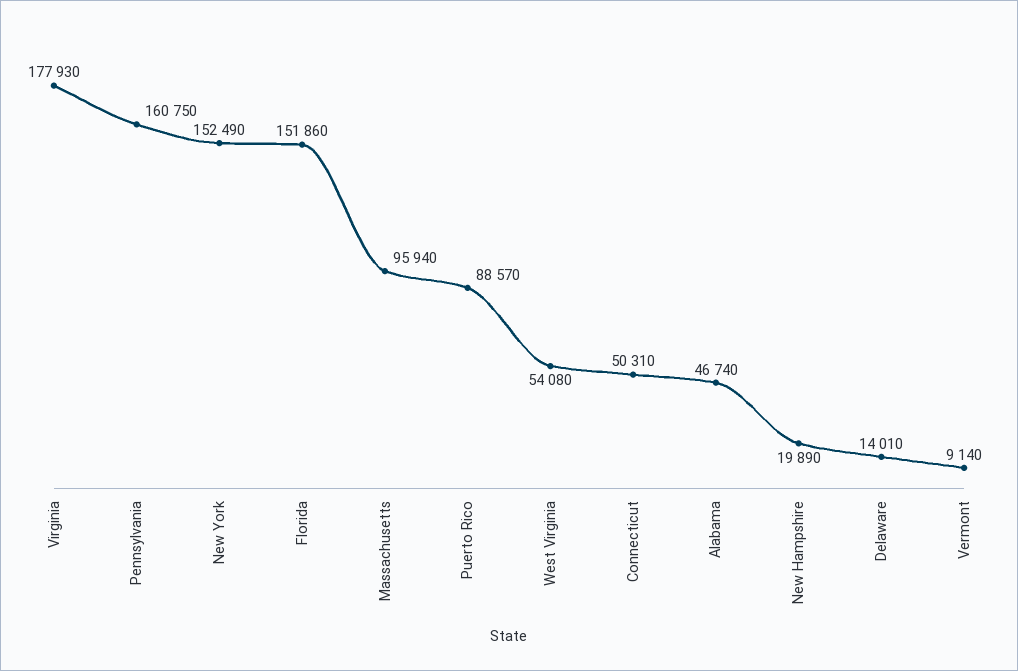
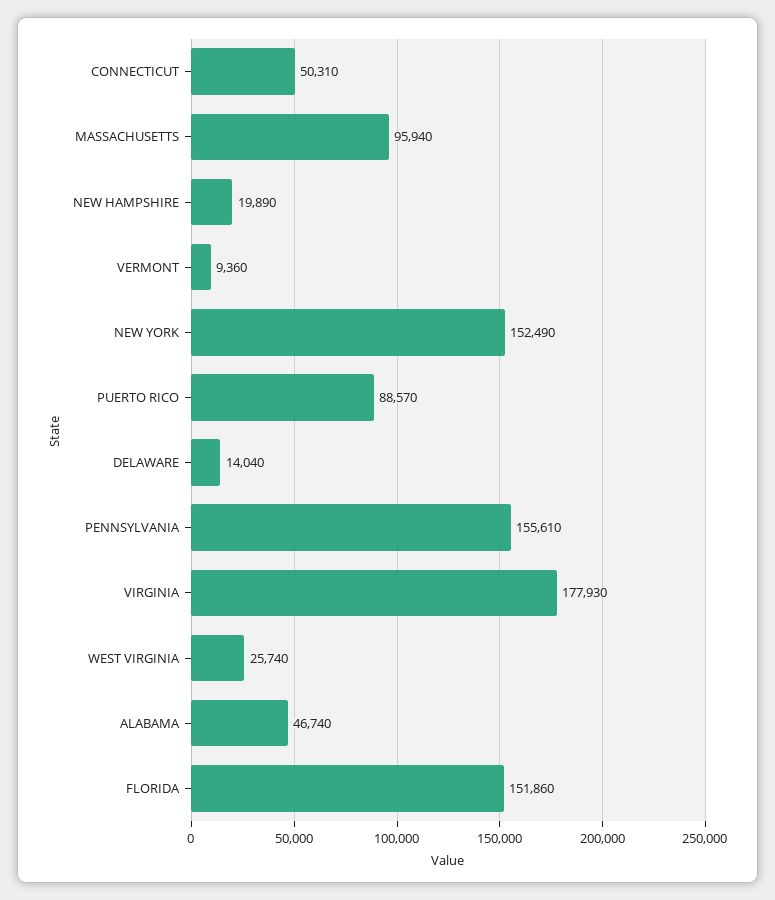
  {
    "Virginia": 177930,
-   "Pennsylvania": 160750,
+   "Pennsylvania": 155610,
    "New York": 152490,
    "Florida": 151860,
    "Massachusetts": 95940,
    "Puerto Rico": 88570,
-   "West Virginia": 54080,
+   "West Virginia": 25740,
    "Connecticut": 50310,
    "Alabama": 46740,
    "New Hampshire": 19890,
-   "Delaware": 14010,
+   "Delaware": 14040,
-   "Vermont": 9140
+   "Vermont": 9360
  }

